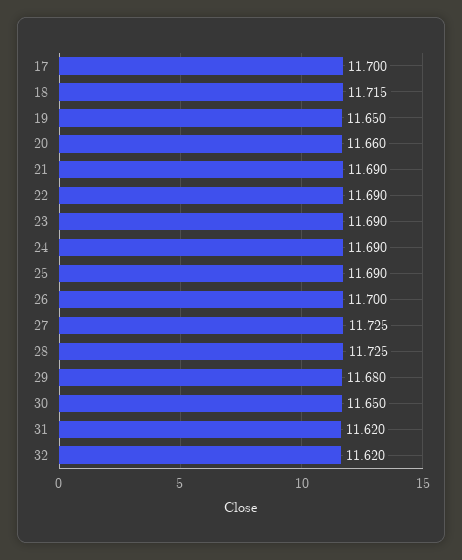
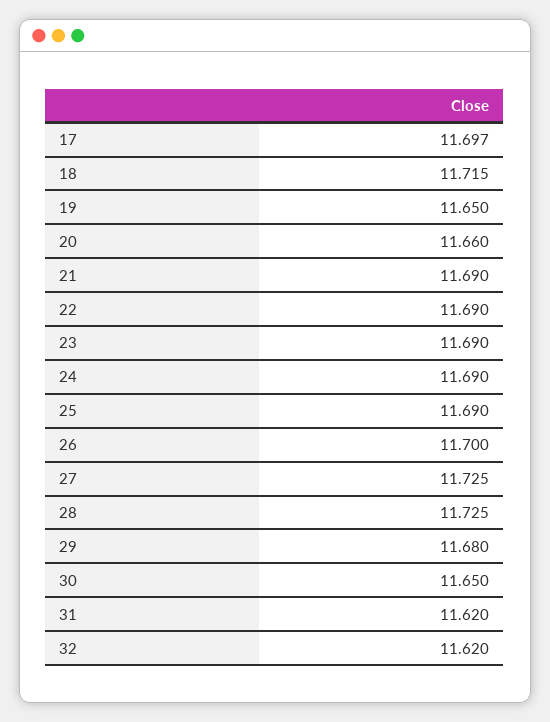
  {
-   "17": 11.7,
+   "17": 11.697,
    "18": 11.715,
    "19": 11.65,
    "20": 11.66,
    "21": 11.69,
    "22": 11.69,
    "23": 11.69,
    "24": 11.69,
    "25": 11.69,
    "26": 11.7,
    "27": 11.725,
    "28": 11.725,
    "29": 11.68,
    "30": 11.65,
    "31": 11.62,
    "32": 11.62
  }

